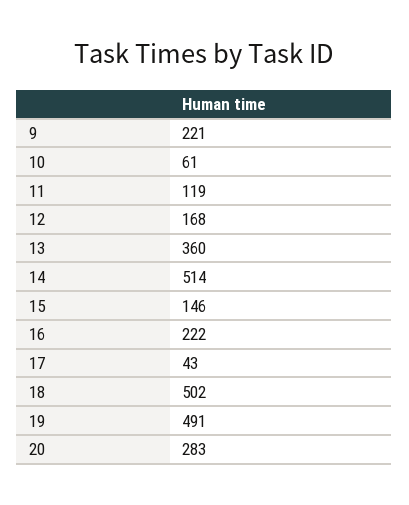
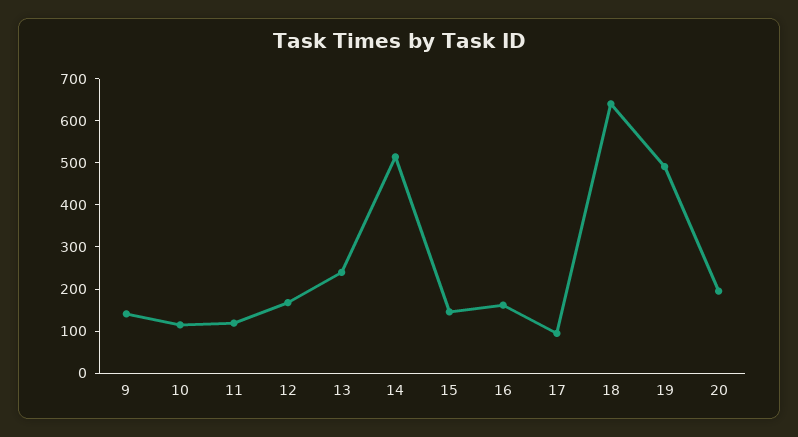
  {
-   "9": 221,
+   "9": 140,
-   "10": 61,
+   "10": 120,
    "11": 119,
    "12": 168,
-   "13": 360,
+   "13": 240,
    "14": 514,
    "15": 146,
-   "16": 222,
+   "16": 160,
-   "17": 43,
+   "17": 100,
-   "18": 502,
+   "18": 640,
    "19": 491,
-   "20": 283
+   "20": 200
  }

